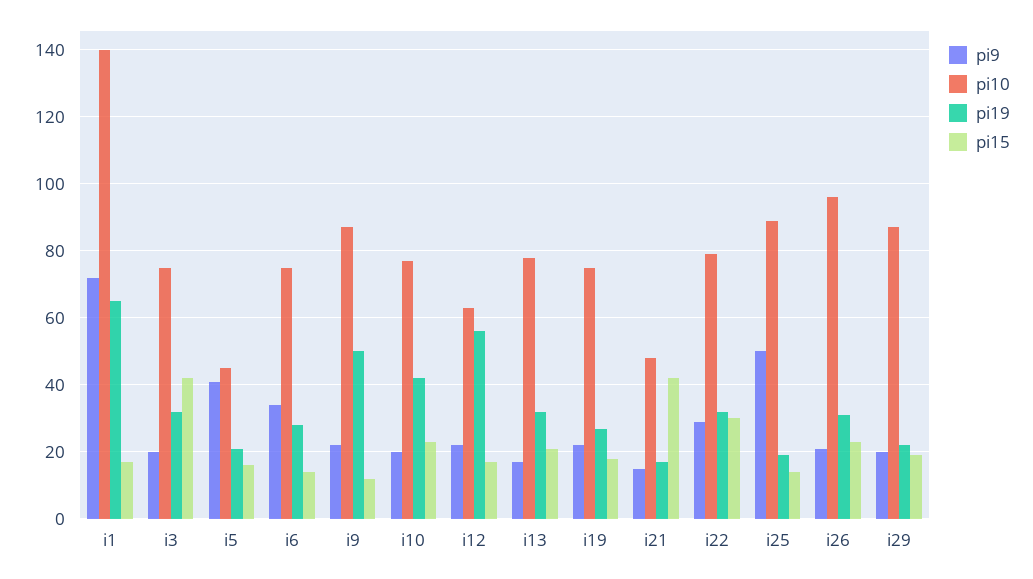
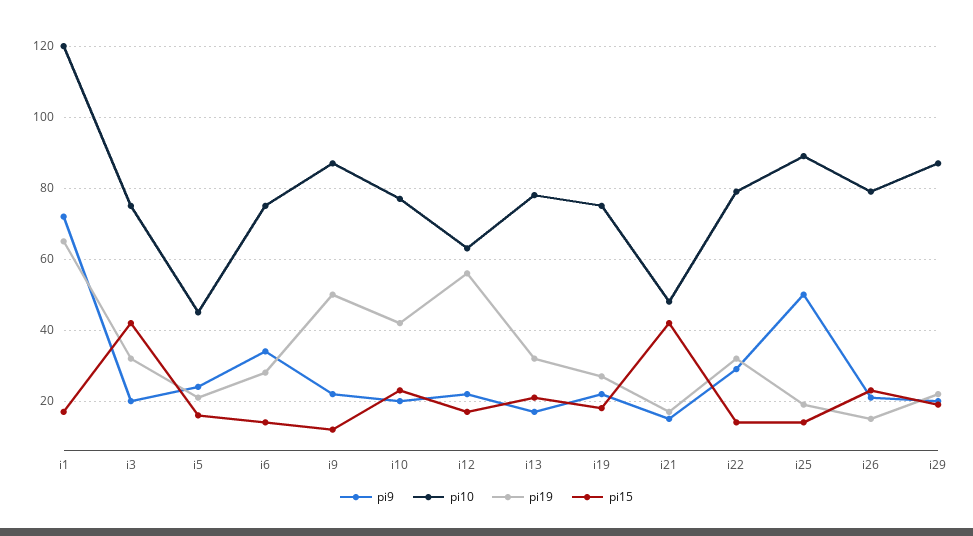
  {
    "pi9": {
      "i1": 70,
      "i3": 20,
-     "i5": 40,
+     "i5": 25,
      "i6": 35,
      "i9": 20,
      "i10": 20,
      "i12": 20,
      "i13": 15,
      "i19": 20,
      "i21": 15,
      "i22": 30,
      "i25": 50,
      "i26": 20,
      "i29": 20
    },
    "pi10": {
-     "i1": 140,
+     "i1": 120,
      "i3": 75,
      "i5": 45,
      "i6": 75,
      "i9": 85,
      "i10": 75,
      "i12": 65,
      "i13": 80,
      "i19": 75,
      "i21": 50,
      "i22": 80,
      "i25": 90,
-     "i26": 95,
+     "i26": 80,
      "i29": 85
    },
    "pi19": {
      "i1": 65,
      "i3": 30,
      "i5": 20,
      "i6": 30,
      "i9": 50,
      "i10": 40,
      "i12": 55,
      "i13": 30,
      "i19": 25,
      "i21": 15,
      "i22": 30,
      "i25": 20,
-     "i26": 30,
+     "i26": 15,
      "i29": 20
    },
    "pi15": {
      "i1": 15,
      "i3": 40,
      "i5": 15,
      "i6": 15,
      "i9": 10,
      "i10": 25,
      "i12": 15,
      "i13": 20,
      "i19": 20,
      "i21": 40,
-     "i22": 30,
+     "i22": 15,
      "i25": 15,
      "i26": 25,
      "i29": 20
    }
  }

